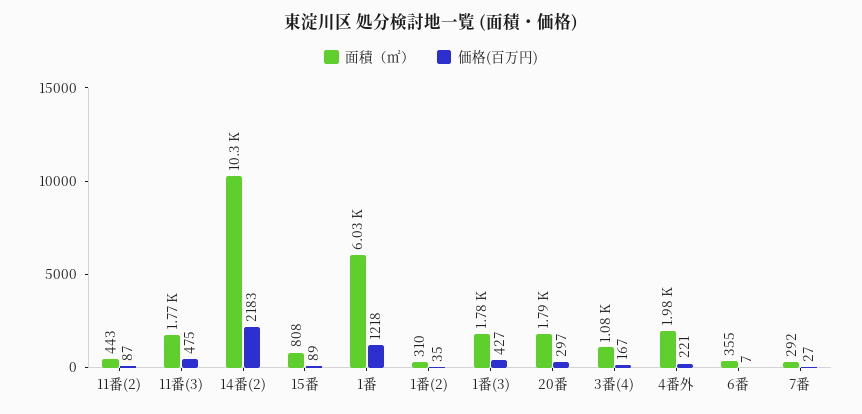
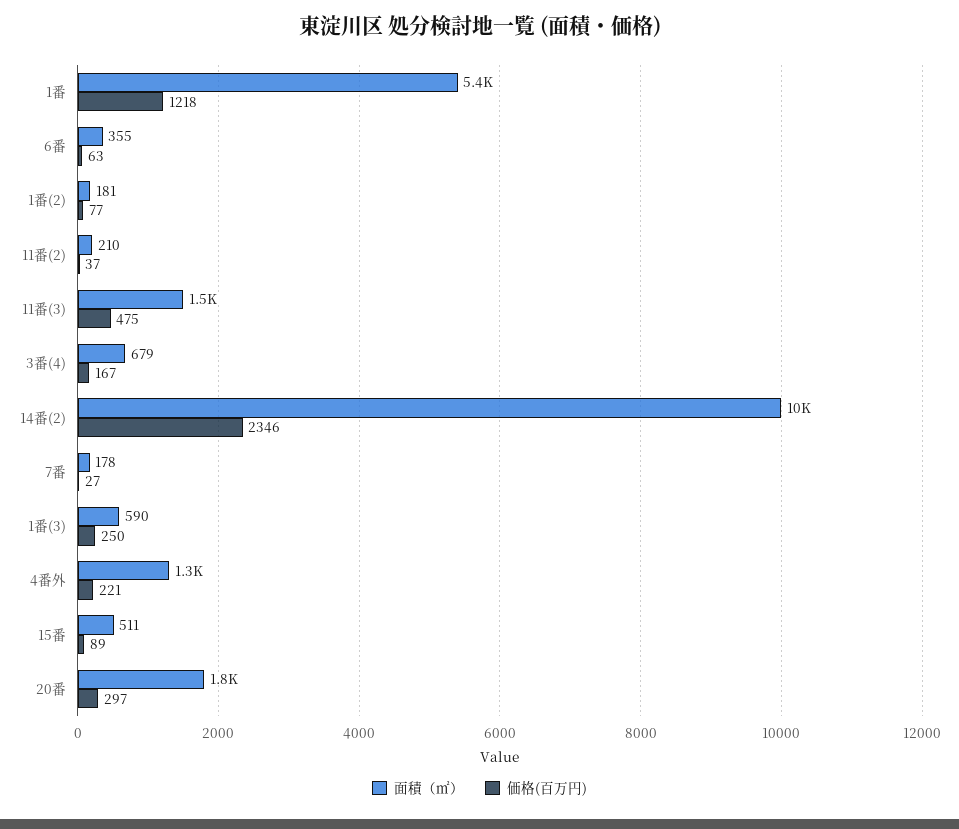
  {
    "面積（㎡）": {
-     "11番(2)": 443,
+     "11番(2)": 210,
-     "11番(3)": 1770,
+     "11番(3)": 1500,
      "14番(2)": 10300,
-     "15番": 808,
+     "15番": 511,
-     "1番": 6030,
+     "1番": 5400,
-     "1番(2)": 310,
+     "1番(2)": 181,
-     "1番(3)": 1780,
+     "1番(3)": 590,
      "20番": 1790,
-     "3番(4)": 1080,
+     "3番(4)": 679,
-     "4番外": 1980,
+     "4番外": 1300,
      "6番": 355,
-     "7番": 292
+     "7番": 178
    },
    "価格(百万円)": {
-     "11番(2)": 87,
+     "11番(2)": 37,
      "11番(3)": 475,
-     "14番(2)": 2183,
+     "14番(2)": 2346,
      "15番": 89,
      "1番": 1218,
-     "1番(2)": 35,
+     "1番(2)": 77,
-     "1番(3)": 427,
+     "1番(3)": 250,
      "20番": 297,
      "3番(4)": 167,
      "4番外": 221,
-     "6番": 7,
+     "6番": 63,
      "7番": 27
    }
  }

